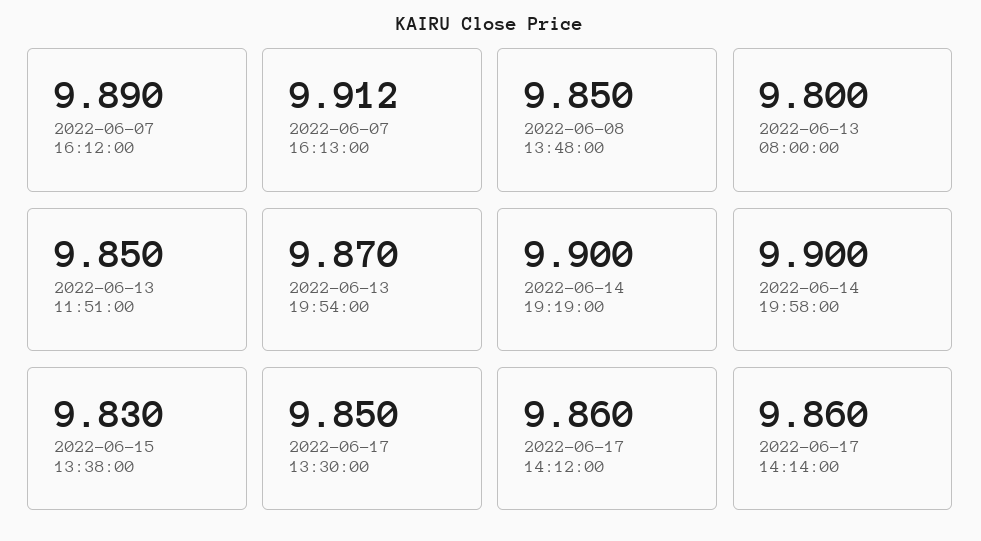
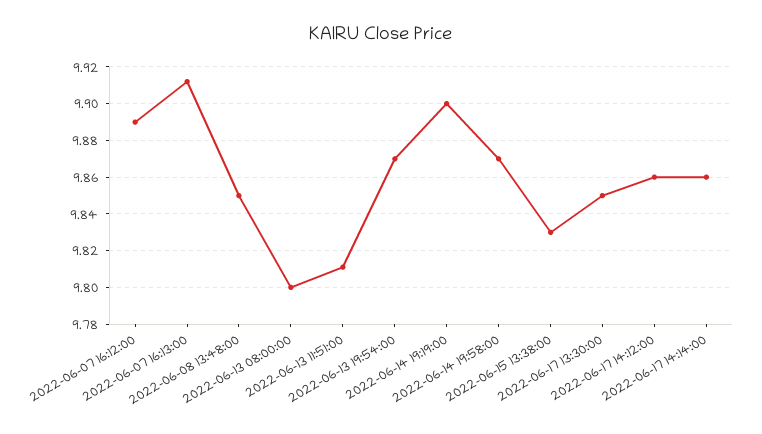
  {
    "2022-06-07 16:12:00": 9.89,
    "2022-06-07 16:13:00": 9.912,
    "2022-06-08 13:48:00": 9.85,
    "2022-06-13 08:00:00": 9.8,
-   "2022-06-13 11:51:00": 9.85,
+   "2022-06-13 11:51:00": 9.81,
    "2022-06-13 19:54:00": 9.87,
    "2022-06-14 19:19:00": 9.9,
-   "2022-06-14 19:58:00": 9.9,
+   "2022-06-14 19:58:00": 9.87,
    "2022-06-15 13:38:00": 9.83,
    "2022-06-17 13:30:00": 9.85,
    "2022-06-17 14:12:00": 9.86,
    "2022-06-17 14:14:00": 9.86
  }

